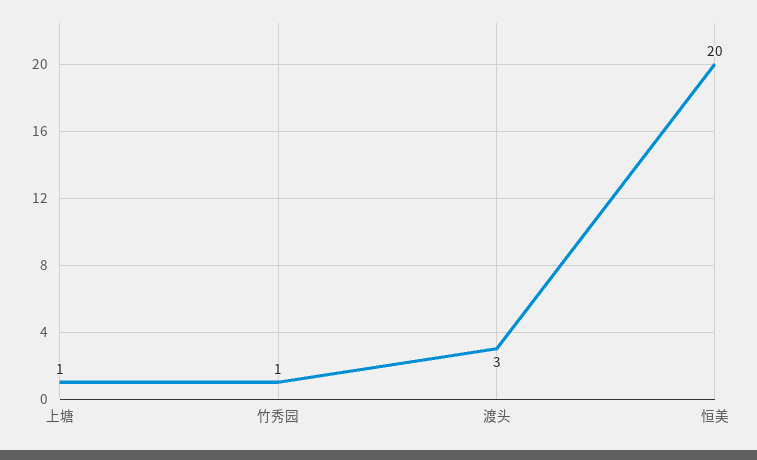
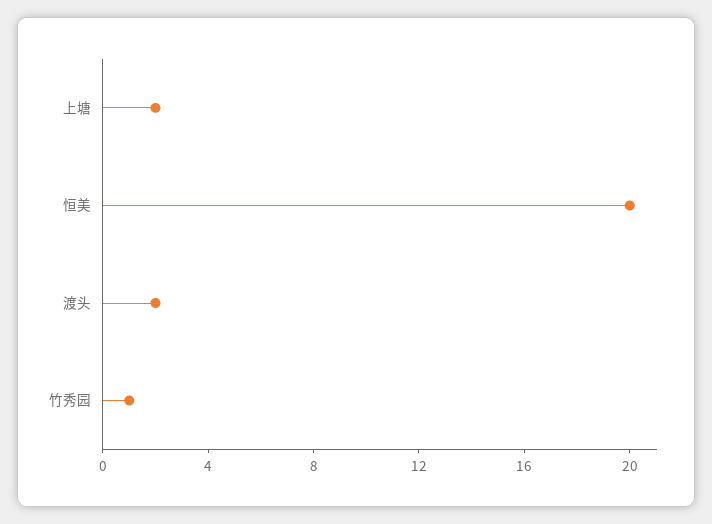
  {
-   "上塘": 1,
+   "上塘": 2,
    "竹秀园": 1,
-   "渡头": 3,
+   "渡头": 2,
    "恒美": 20
  }

